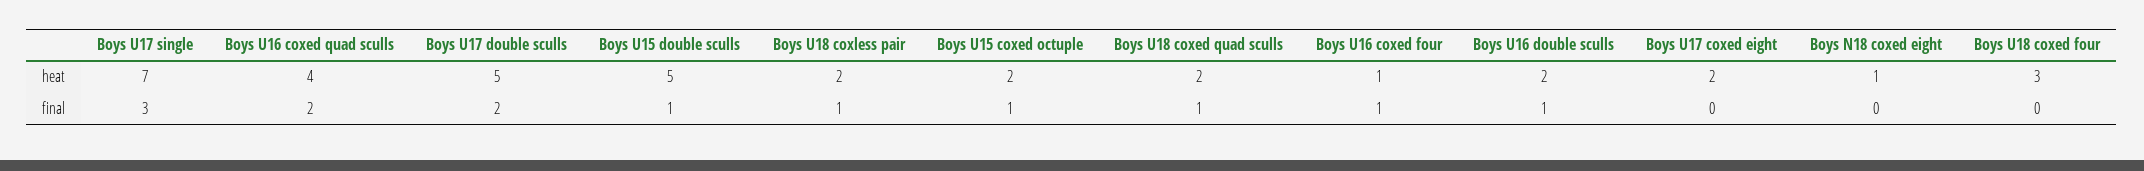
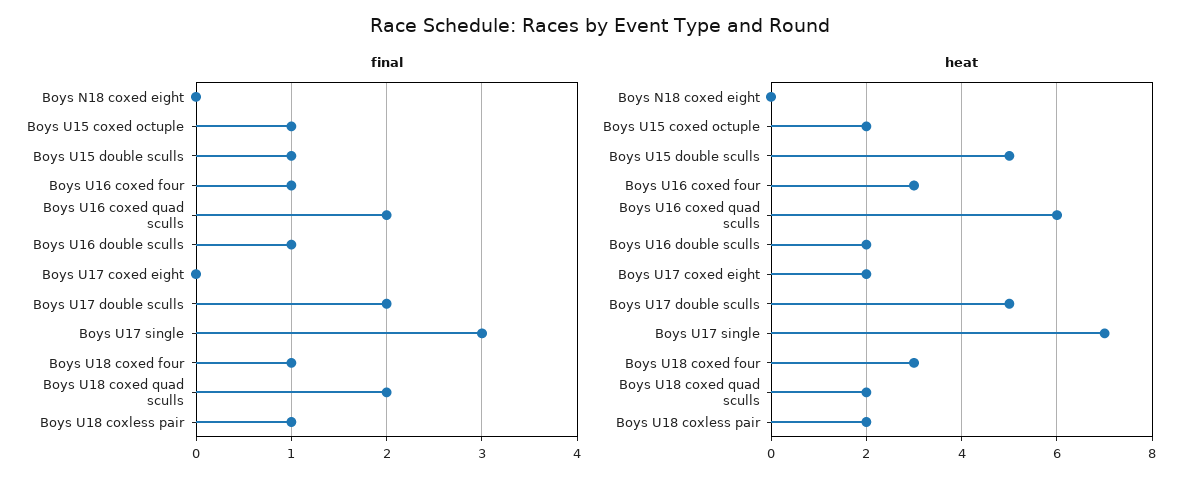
  {
    "heat": {
      "Boys U17 single": 7,
-     "Boys U16 coxed quad sculls": 4,
+     "Boys U16 coxed quad sculls": 6,
      "Boys U17 double sculls": 5,
      "Boys U15 double sculls": 5,
      "Boys U18 coxless pair": 2,
      "Boys U15 coxed octuple": 2,
      "Boys U18 coxed quad sculls": 2,
-     "Boys U16 coxed four": 1,
+     "Boys U16 coxed four": 3,
      "Boys U16 double sculls": 2,
      "Boys U17 coxed eight": 2,
-     "Boys N18 coxed eight": 1,
+     "Boys N18 coxed eight": 0,
      "Boys U18 coxed four": 3
    },
    "final": {
      "Boys U17 single": 3,
      "Boys U16 coxed quad sculls": 2,
      "Boys U17 double sculls": 2,
      "Boys U15 double sculls": 1,
      "Boys U18 coxless pair": 1,
      "Boys U15 coxed octuple": 1,
-     "Boys U18 coxed quad sculls": 1,
+     "Boys U18 coxed quad sculls": 2,
      "Boys U16 coxed four": 1,
      "Boys U16 double sculls": 1,
      "Boys U17 coxed eight": 0,
      "Boys N18 coxed eight": 0,
-     "Boys U18 coxed four": 0
+     "Boys U18 coxed four": 1
    }
  }

